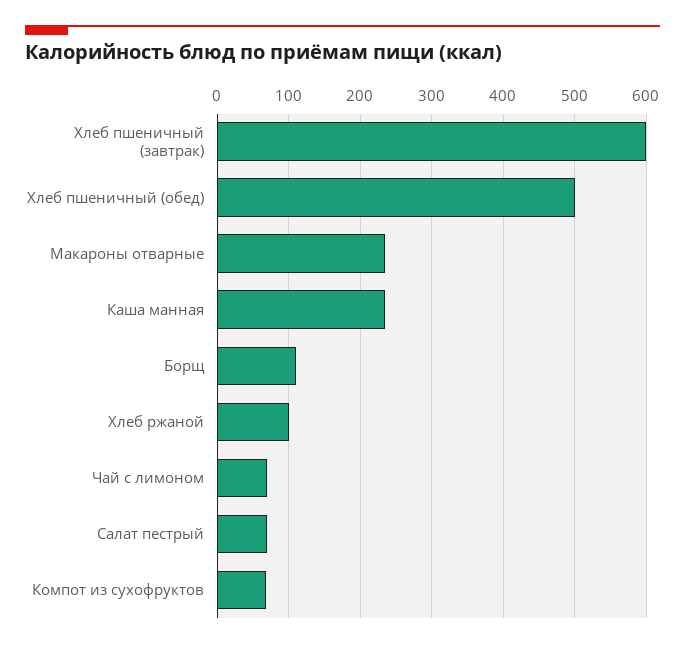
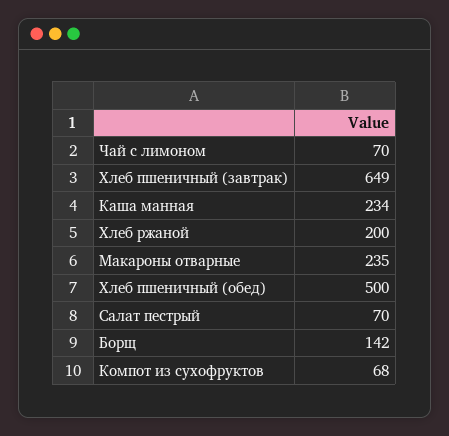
  {
-   "Хлеб пшеничный (завтрак)": 600,
+   "Хлеб пшеничный (завтрак)": 649,
    "Хлеб пшеничный (обед)": 500,
    "Макароны отварные": 235,
    "Каша манная": 234,
-   "Борщ": 110,
+   "Борщ": 142,
-   "Хлеб ржаной": 100,
+   "Хлеб ржаной": 200,
    "Чай с лимоном": 70,
    "Салат пестрый": 70,
    "Компот из сухофруктов": 68
  }

